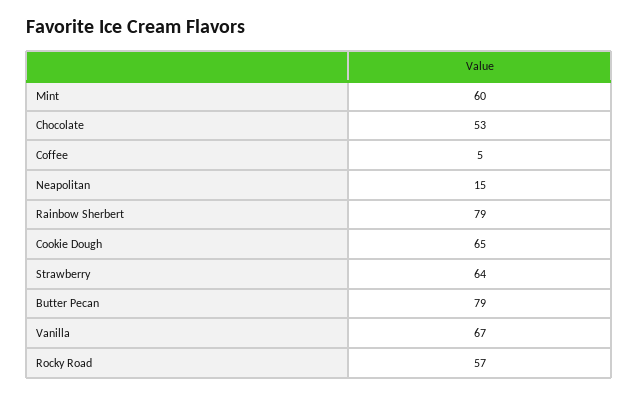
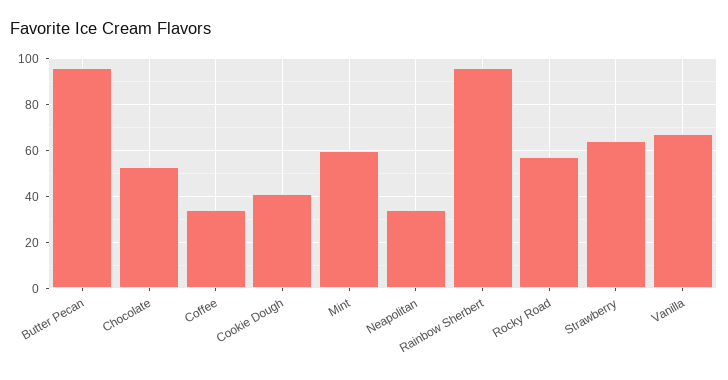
  {
    "Mint": 60,
    "Chocolate": 53,
-   "Coffee": 5,
+   "Coffee": 35,
-   "Neapolitan": 15,
+   "Neapolitan": 35,
-   "Rainbow Sherbert": 79,
+   "Rainbow Sherbert": 95,
-   "Cookie Dough": 65,
+   "Cookie Dough": 40,
    "Strawberry": 64,
-   "Butter Pecan": 79,
+   "Butter Pecan": 95,
    "Vanilla": 67,
    "Rocky Road": 57
  }

